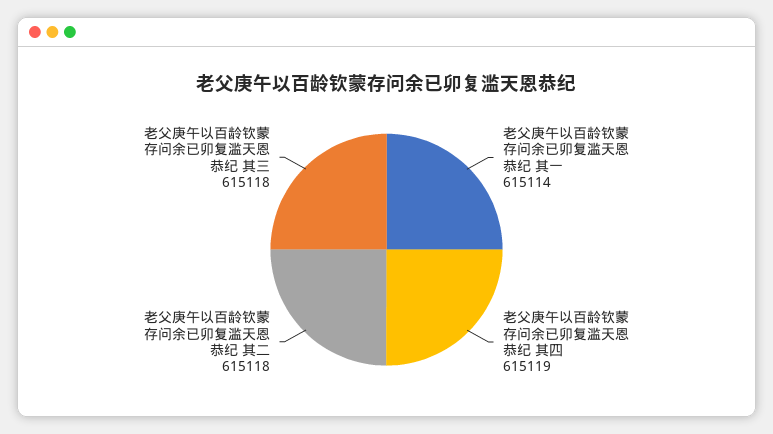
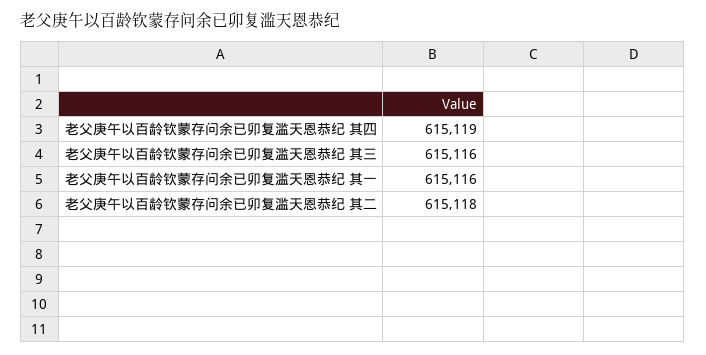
  {
-   "老父庚午以百龄钦蒙存问余已卯复滥天恩恭纪 其一": 615114,
+   "老父庚午以百龄钦蒙存问余已卯复滥天恩恭纪 其一": 615116,
    "老父庚午以百龄钦蒙存问余已卯复滥天恩恭纪 其四": 615119,
    "老父庚午以百龄钦蒙存问余已卯复滥天恩恭纪 其二": 615118,
-   "老父庚午以百龄钦蒙存问余已卯复滥天恩恭纪 其三": 615118
+   "老父庚午以百龄钦蒙存问余已卯复滥天恩恭纪 其三": 615116
  }

